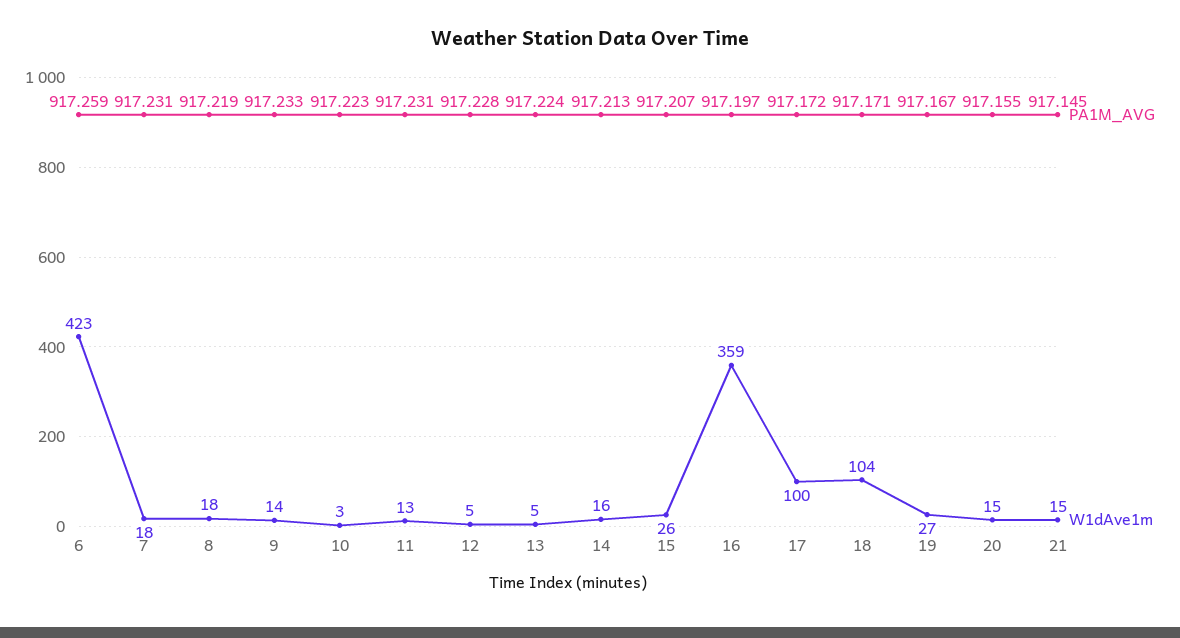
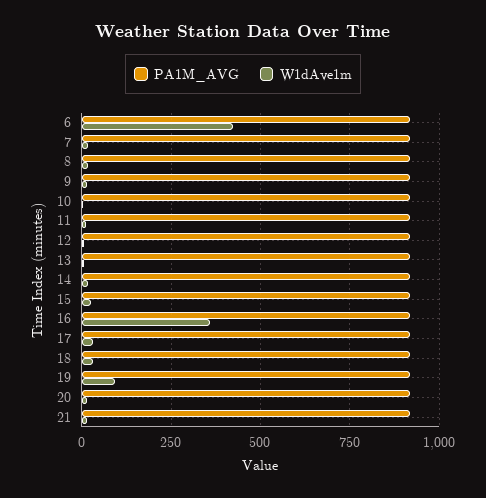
  {
    "PA1M_AVG": {
      "6": 917.259,
      "7": 917.231,
      "8": 917.219,
      "9": 917.233,
      "10": 917.223,
      "11": 917.231,
      "12": 917.228,
      "13": 917.224,
      "14": 917.213,
      "15": 917.207,
      "16": 917.197,
      "17": 917.172,
      "18": 917.171,
      "19": 917.167,
      "20": 917.155,
      "21": 917.145
    },
    "W1dAve1m": {
      "6": 423,
      "7": 18,
      "8": 18,
      "9": 14,
      "10": 3,
      "11": 13,
      "12": 5,
      "13": 5,
      "14": 16,
      "15": 26,
      "16": 359,
-     "17": 100,
+     "17": 25,
-     "18": 104,
+     "18": 25,
-     "19": 27,
+     "19": 100,
      "20": 15,
      "21": 15
    }
  }

